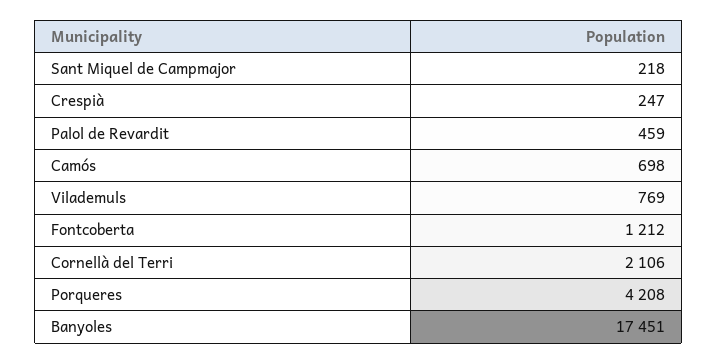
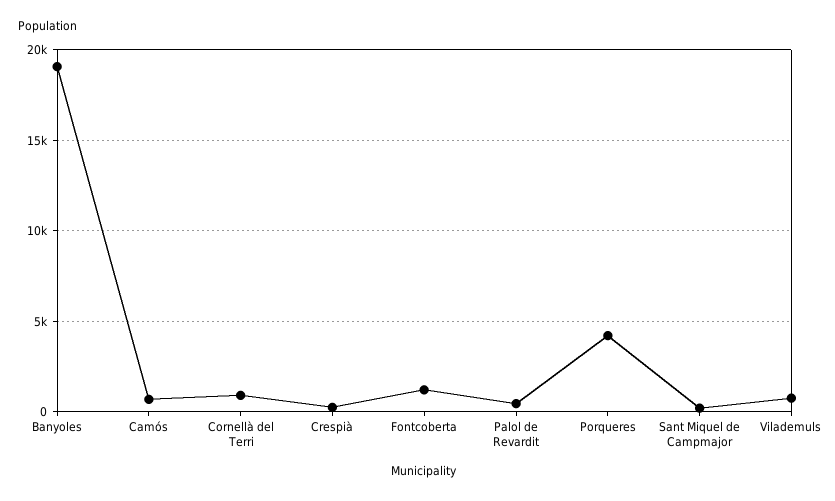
  {
    "Sant Miquel de Campmajor": 218,
    "Crespià": 247,
    "Palol de Revardit": 459,
    "Camós": 698,
    "Vilademuls": 769,
    "Fontcoberta": 1212,
-   "Cornellà del Terri": 2106,
+   "Cornellà del Terri": 1000,
    "Porqueres": 4208,
-   "Banyoles": 17451
+   "Banyoles": 19000
  }

